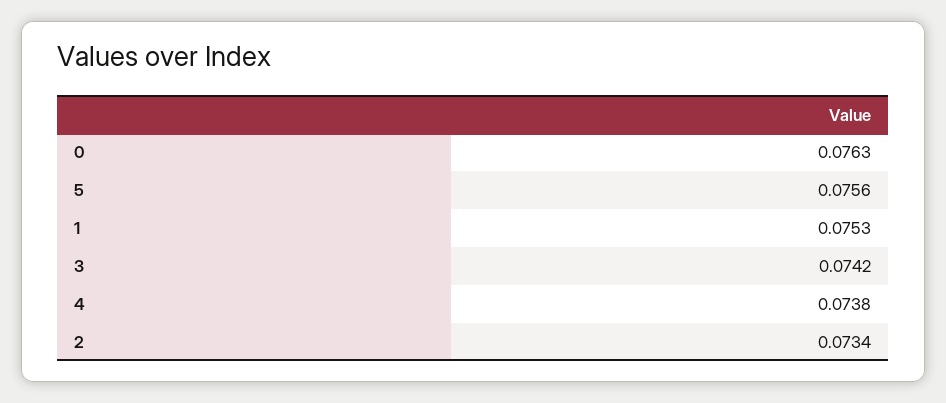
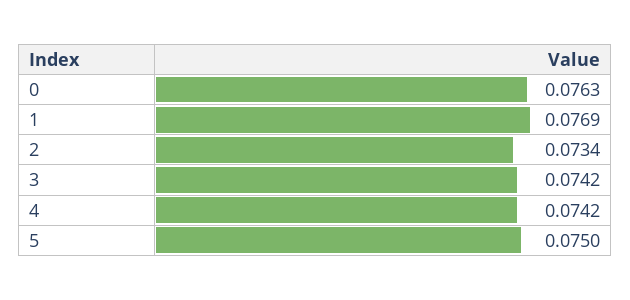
  {
    "0": 0.0763,
-   "5": 0.0756,
+   "5": 0.075,
-   "1": 0.0753,
+   "1": 0.0769,
    "3": 0.0742,
-   "4": 0.0738,
+   "4": 0.0742,
    "2": 0.0734
  }

